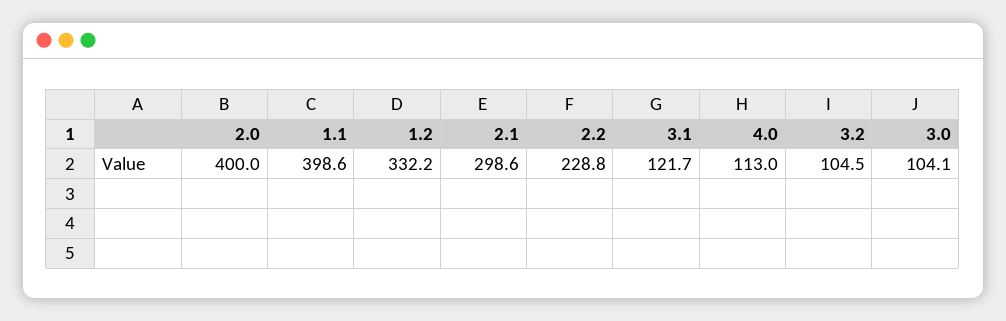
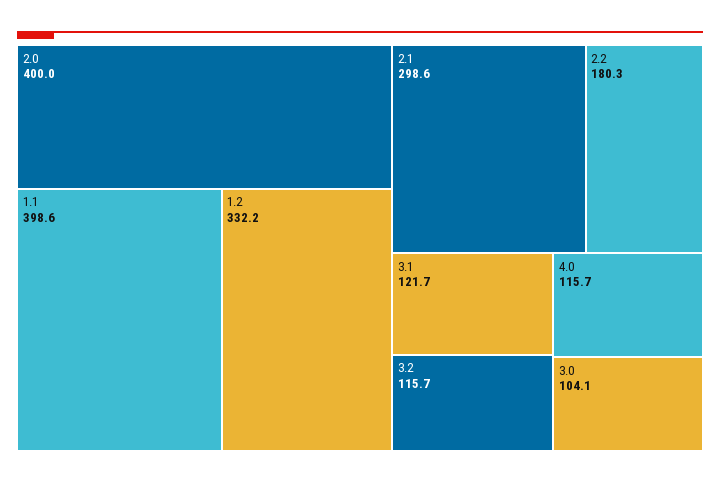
  {
    "2.0": 400,
    "1.1": 398.6,
    "1.2": 332.2,
    "2.1": 298.6,
-   "2.2": 228.8,
+   "2.2": 180.3,
    "3.1": 121.7,
-   "4.0": 113,
+   "4.0": 115.7,
-   "3.2": 104.5,
+   "3.2": 115.7,
    "3.0": 104.1
  }

